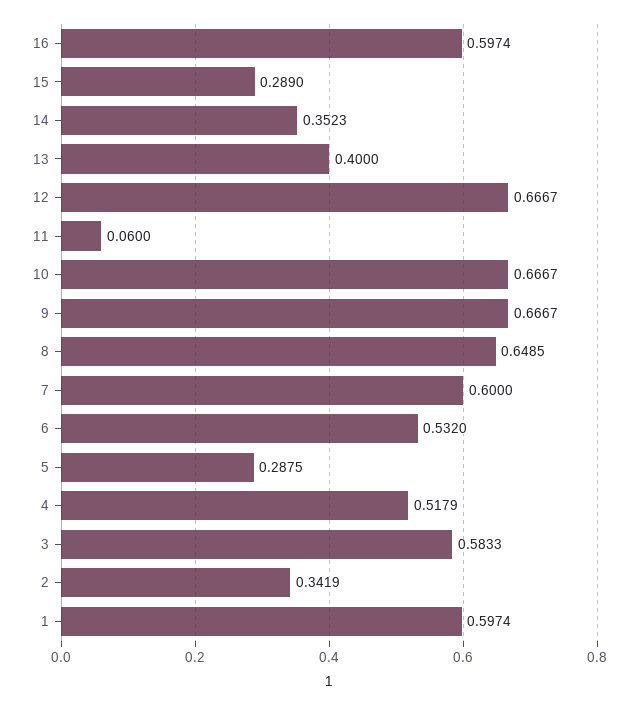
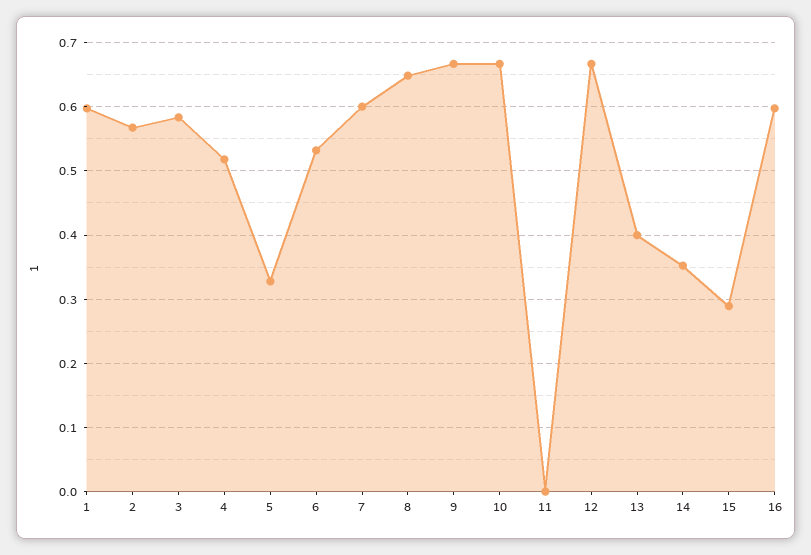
  {
    "16": 0.5974,
    "15": 0.289,
    "14": 0.3523,
    "13": 0.4,
    "12": 0.6667,
-   "11": 0.06,
+   "11": 0,
    "10": 0.6667,
    "9": 0.6667,
    "8": 0.6485,
    "7": 0.6,
    "6": 0.532,
-   "5": 0.2875,
+   "5": 0.33,
    "4": 0.5179,
    "3": 0.5833,
-   "2": 0.3419,
+   "2": 0.57,
    "1": 0.5974
  }

